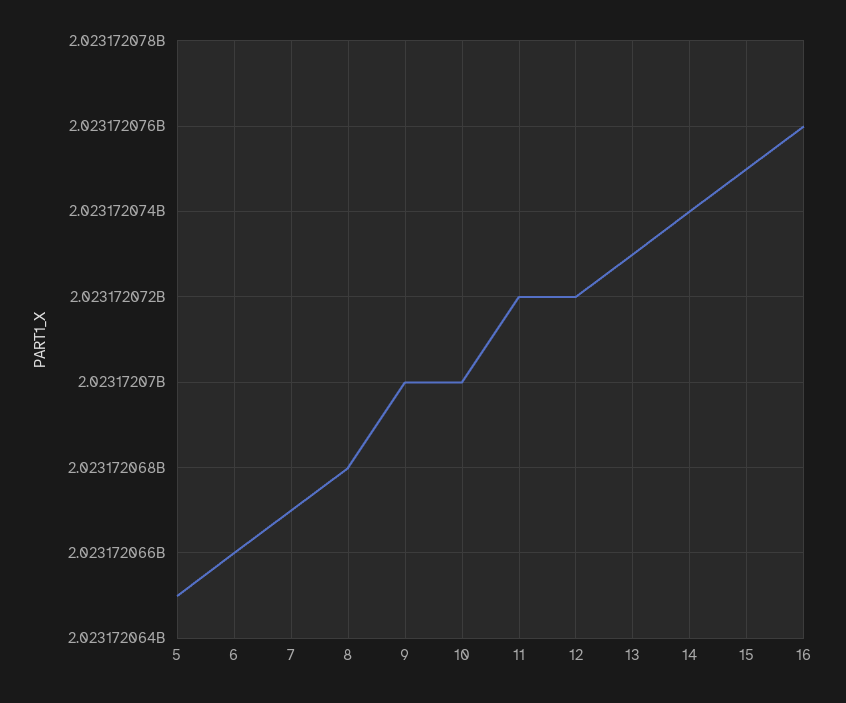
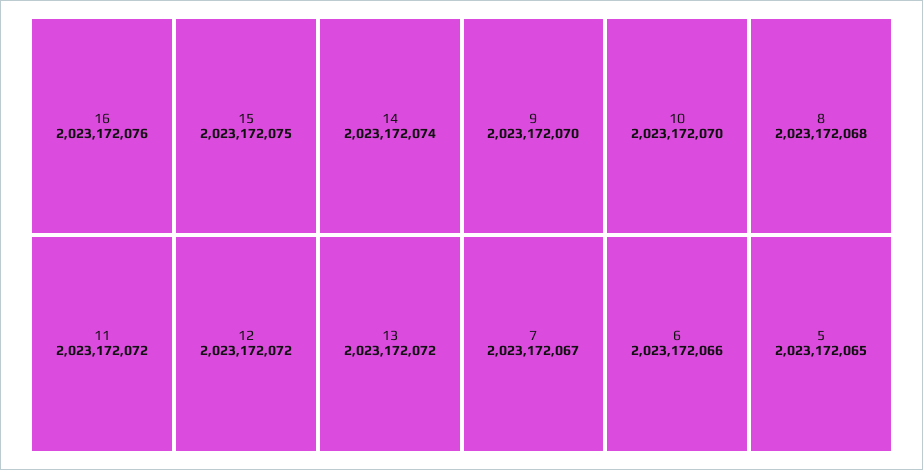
  {
    "5": 2023172065,
    "6": 2023172066,
    "7": 2023172067,
    "8": 2023172068,
    "9": 2023172070,
    "10": 2023172070,
    "11": 2023172072,
    "12": 2023172072,
-   "13": 2023172073,
+   "13": 2023172072,
    "14": 2023172074,
    "15": 2023172075,
    "16": 2023172076
  }

